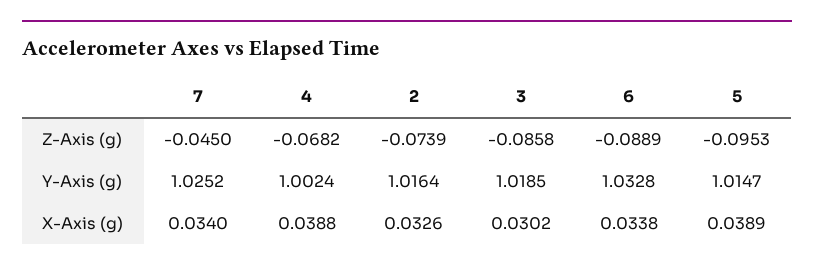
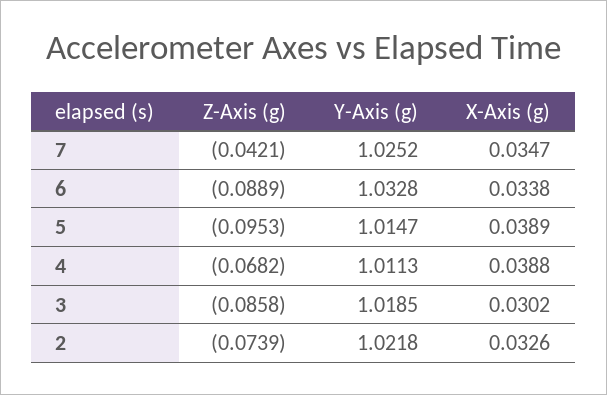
  {
    "7": {
-     "Z-Axis (g)": -0.045,
+     "Z-Axis (g)": -0.0421,
      "Y-Axis (g)": 1.0252,
-     "X-Axis (g)": 0.034
+     "X-Axis (g)": 0.0347
    },
    "4": {
      "Z-Axis (g)": -0.0682,
-     "Y-Axis (g)": 1.0024,
+     "Y-Axis (g)": 1.0113,
      "X-Axis (g)": 0.0388
    },
    "2": {
      "Z-Axis (g)": -0.0739,
-     "Y-Axis (g)": 1.0164,
+     "Y-Axis (g)": 1.0218,
      "X-Axis (g)": 0.0326
    },
    "3": {
      "Z-Axis (g)": -0.0858,
      "Y-Axis (g)": 1.0185,
      "X-Axis (g)": 0.0302
    },
    "6": {
      "Z-Axis (g)": -0.0889,
      "Y-Axis (g)": 1.0328,
      "X-Axis (g)": 0.0338
    },
    "5": {
      "Z-Axis (g)": -0.0953,
      "Y-Axis (g)": 1.0147,
      "X-Axis (g)": 0.0389
    }
  }

